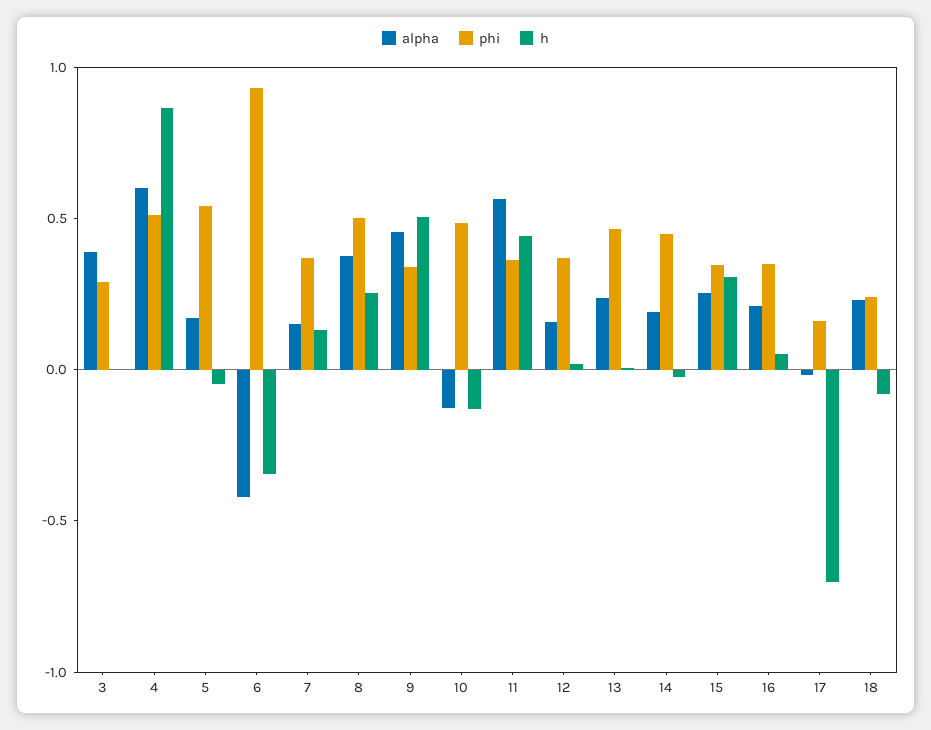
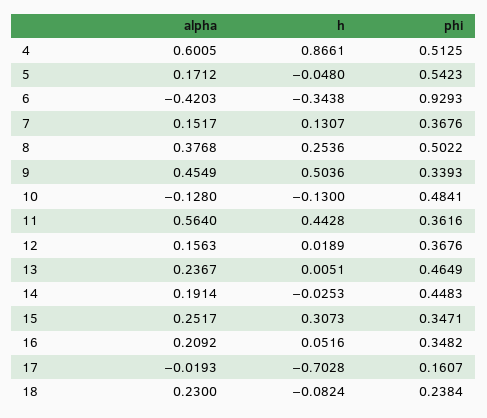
  {
    "alpha": {
-     "3": 0.4,
      "4": 0.6005,
      "5": 0.1712,
      "6": -0.4203,
      "7": 0.1517,
      "8": 0.3768,
      "9": 0.4549,
      "10": -0.128,
      "11": 0.564,
      "12": 0.1563,
      "13": 0.2367,
      "14": 0.1914,
      "15": 0.2517,
      "16": 0.2092,
      "17": -0.0193,
      "18": 0.23
    },
    "phi": {
-     "3": 0.3,
      "4": 0.5125,
      "5": 0.5423,
      "6": 0.9293,
      "7": 0.3676,
      "8": 0.5022,
      "9": 0.3393,
      "10": 0.4841,
      "11": 0.3616,
      "12": 0.3676,
      "13": 0.4649,
      "14": 0.4483,
      "15": 0.3471,
      "16": 0.3482,
      "17": 0.1607,
      "18": 0.2384
    },
    "h": {
-     "3": 0,
      "4": 0.8661,
      "5": -0.048,
      "6": -0.3438,
      "7": 0.1307,
      "8": 0.2536,
      "9": 0.5036,
      "10": -0.13,
      "11": 0.4428,
      "12": 0.0189,
      "13": 0.0051,
      "14": -0.0253,
      "15": 0.3073,
      "16": 0.0516,
      "17": -0.7028,
      "18": -0.0824
    }
  }

